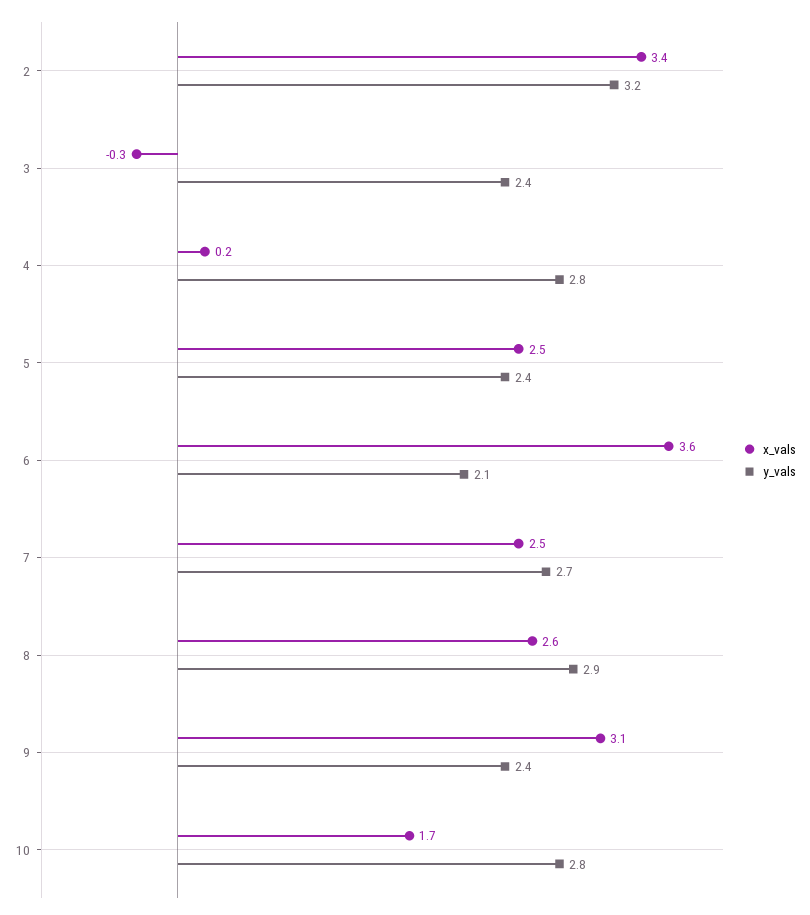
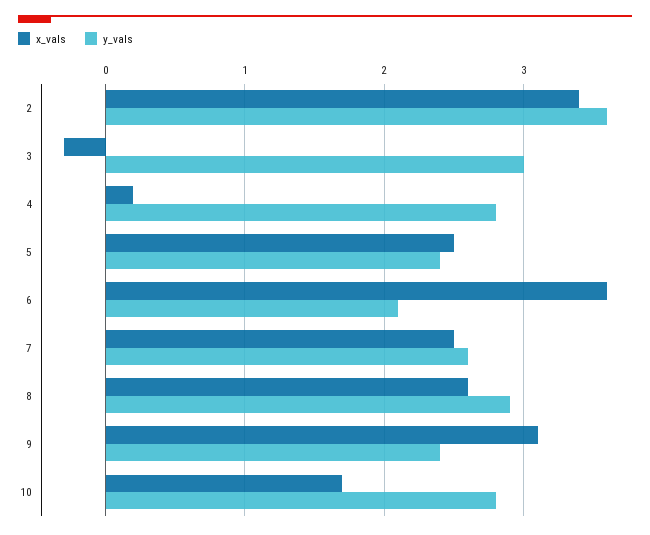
  {
    "x_vals": {
      "2": 3.4,
      "3": -0.3,
      "4": 0.2,
      "5": 2.5,
      "6": 3.6,
      "7": 2.5,
      "8": 2.6,
      "9": 3.1,
      "10": 1.7
    },
    "y_vals": {
-     "2": 3.2,
+     "2": 3.6,
-     "3": 2.4,
+     "3": 3,
      "4": 2.8,
      "5": 2.4,
      "6": 2.1,
-     "7": 2.7,
+     "7": 2.6,
      "8": 2.9,
      "9": 2.4,
      "10": 2.8
    }
  }

